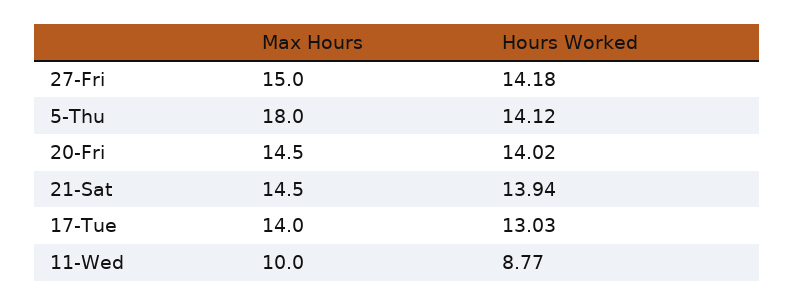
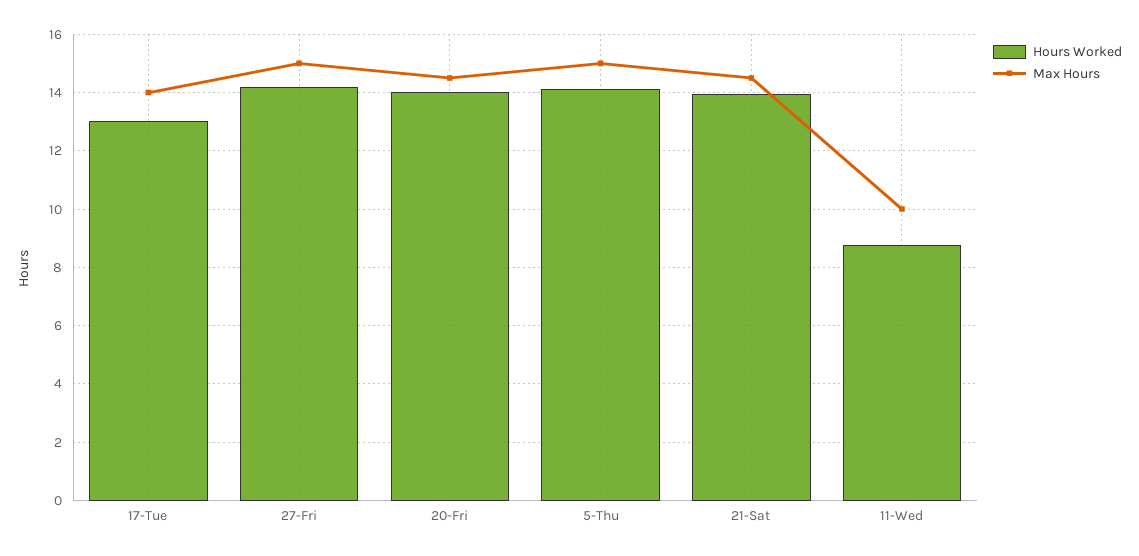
  {
    "Max Hours": {
      "27-Fri": 15,
-     "5-Thu": 18,
+     "5-Thu": 15,
      "20-Fri": 14.5,
      "21-Sat": 14.5,
      "17-Tue": 14,
      "11-Wed": 10
    },
    "Hours Worked": {
      "27-Fri": 14.18,
      "5-Thu": 14.12,
      "20-Fri": 14.02,
      "21-Sat": 13.94,
      "17-Tue": 13.03,
      "11-Wed": 8.77
    }
  }

